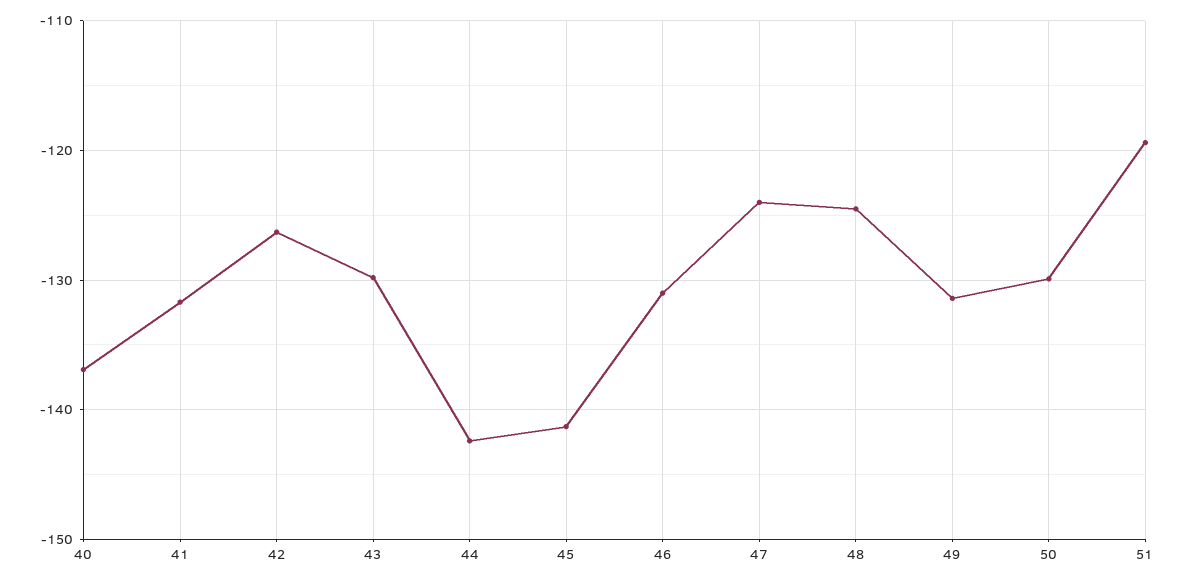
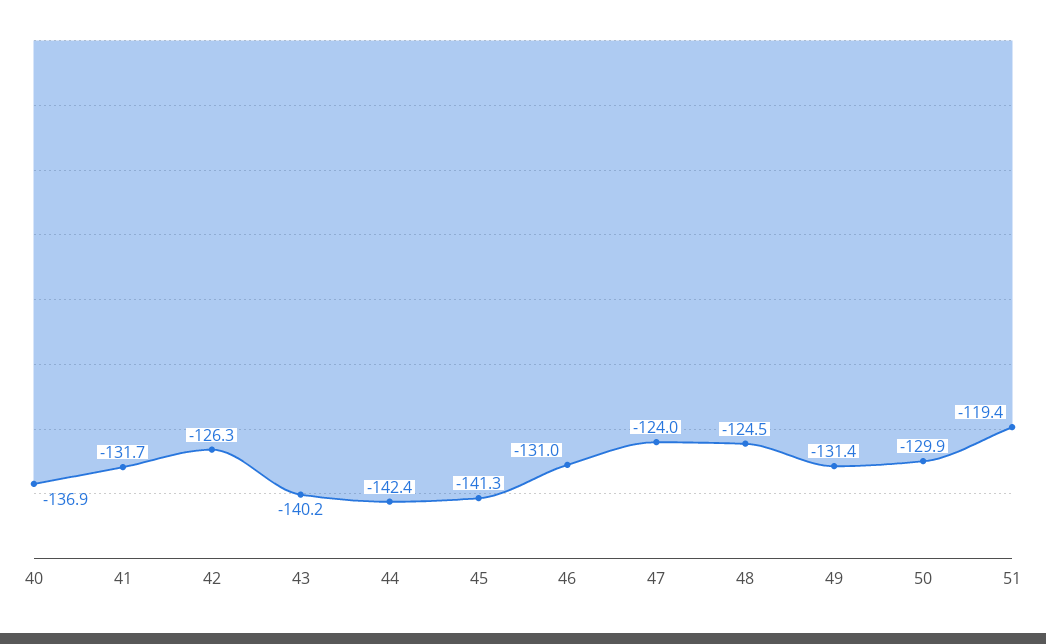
  {
    "40": -136.9,
    "41": -131.7,
    "42": -126.3,
-   "43": -130,
+   "43": -140.2,
    "44": -142.4,
    "45": -141.3,
    "46": -131,
    "47": -124,
    "48": -124.5,
    "49": -131.4,
    "50": -129.9,
    "51": -119.4
  }

